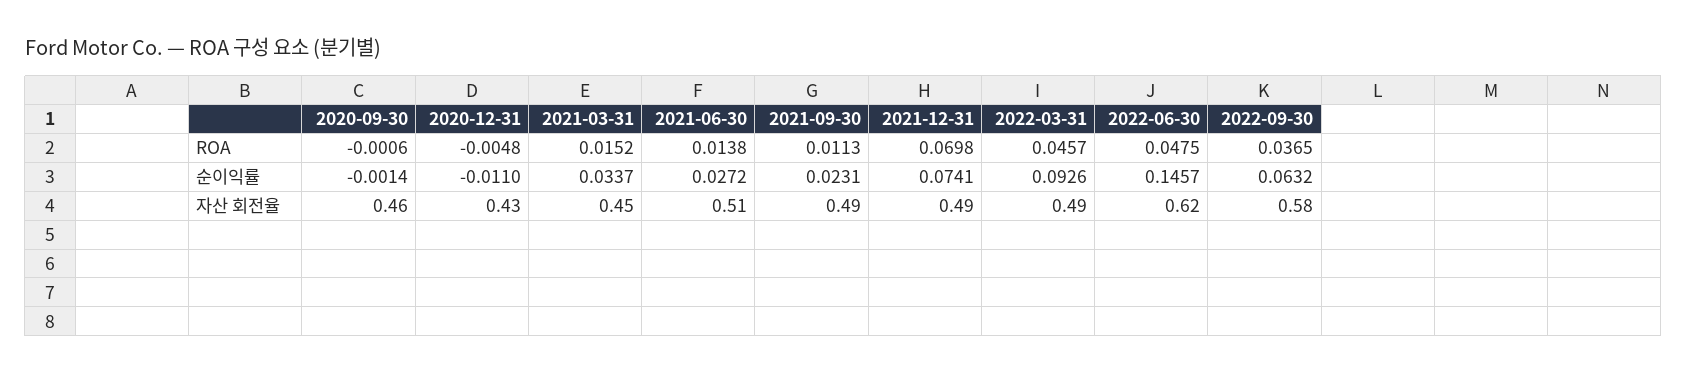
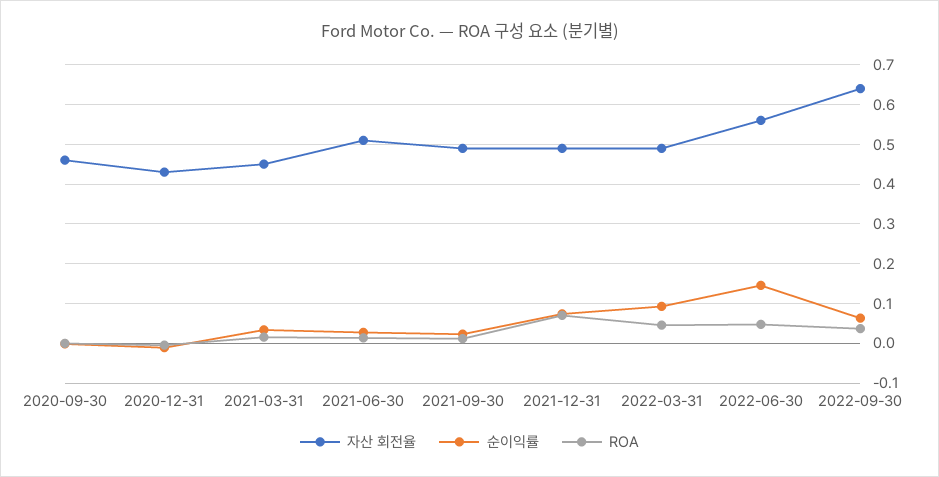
  {
    "ROA": {
      "2020-09-30": -0.0006,
      "2020-12-31": -0.0048,
      "2021-03-31": 0.0152,
      "2021-06-30": 0.0138,
      "2021-09-30": 0.0113,
      "2021-12-31": 0.0698,
      "2022-03-31": 0.0457,
      "2022-06-30": 0.0475,
      "2022-09-30": 0.0365
    },
    "순이익률": {
      "2020-09-30": -0.0014,
      "2020-12-31": -0.011,
      "2021-03-31": 0.0337,
      "2021-06-30": 0.0272,
      "2021-09-30": 0.0231,
      "2021-12-31": 0.0741,
      "2022-03-31": 0.0926,
      "2022-06-30": 0.1457,
      "2022-09-30": 0.0632
    },
    "자산 회전율": {
      "2020-09-30": 0.46,
      "2020-12-31": 0.43,
      "2021-03-31": 0.45,
      "2021-06-30": 0.51,
      "2021-09-30": 0.49,
      "2021-12-31": 0.49,
      "2022-03-31": 0.49,
-     "2022-06-30": 0.62,
+     "2022-06-30": 0.56,
-     "2022-09-30": 0.58
+     "2022-09-30": 0.64
    }
  }

